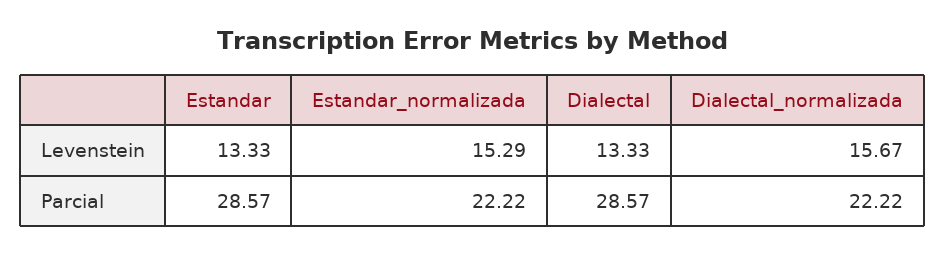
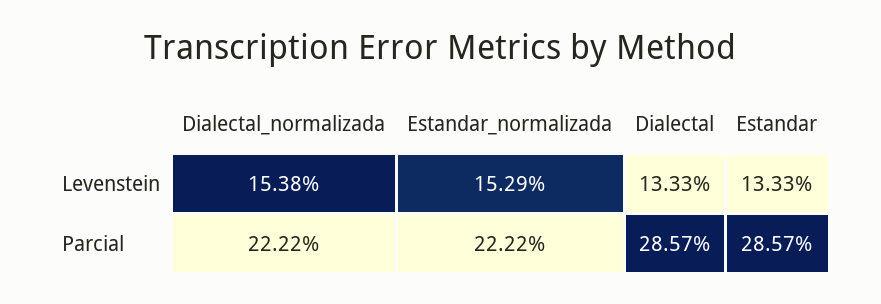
  {
    "Estandar": {
      "Levenstein": 13.33,
      "Parcial": 28.57
    },
    "Estandar_normalizada": {
      "Levenstein": 15.29,
      "Parcial": 22.22
    },
    "Dialectal": {
      "Levenstein": 13.33,
      "Parcial": 28.57
    },
    "Dialectal_normalizada": {
-     "Levenstein": 15.67,
+     "Levenstein": 15.38,
      "Parcial": 22.22
    }
  }

